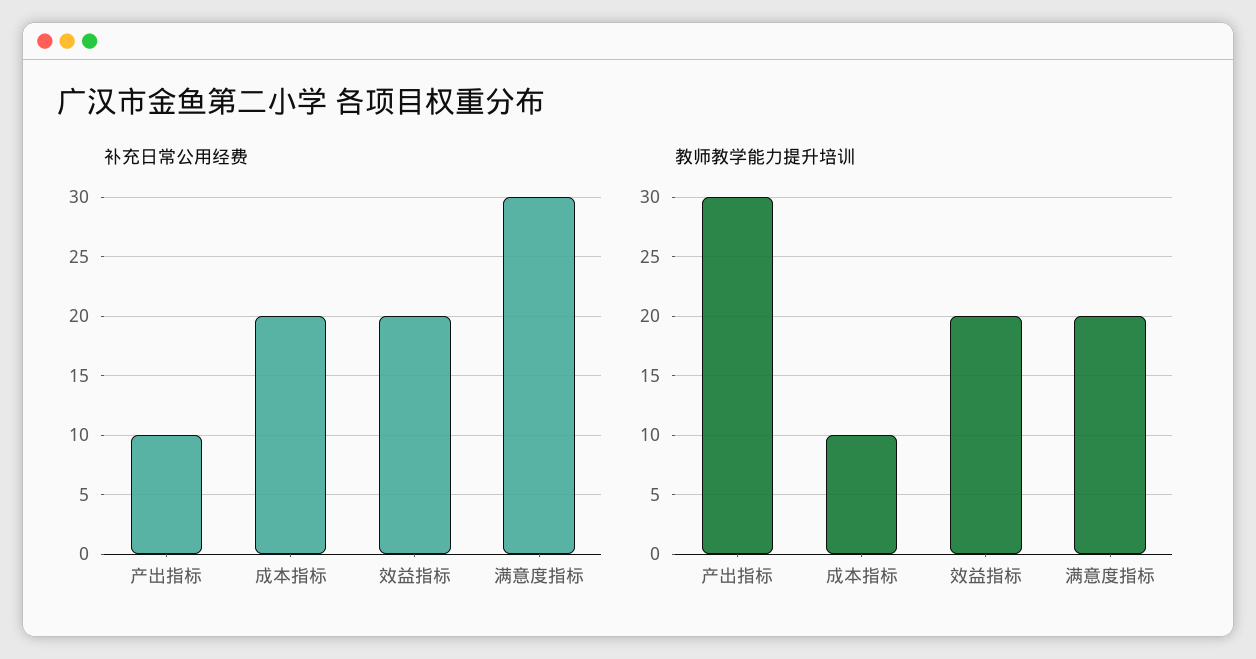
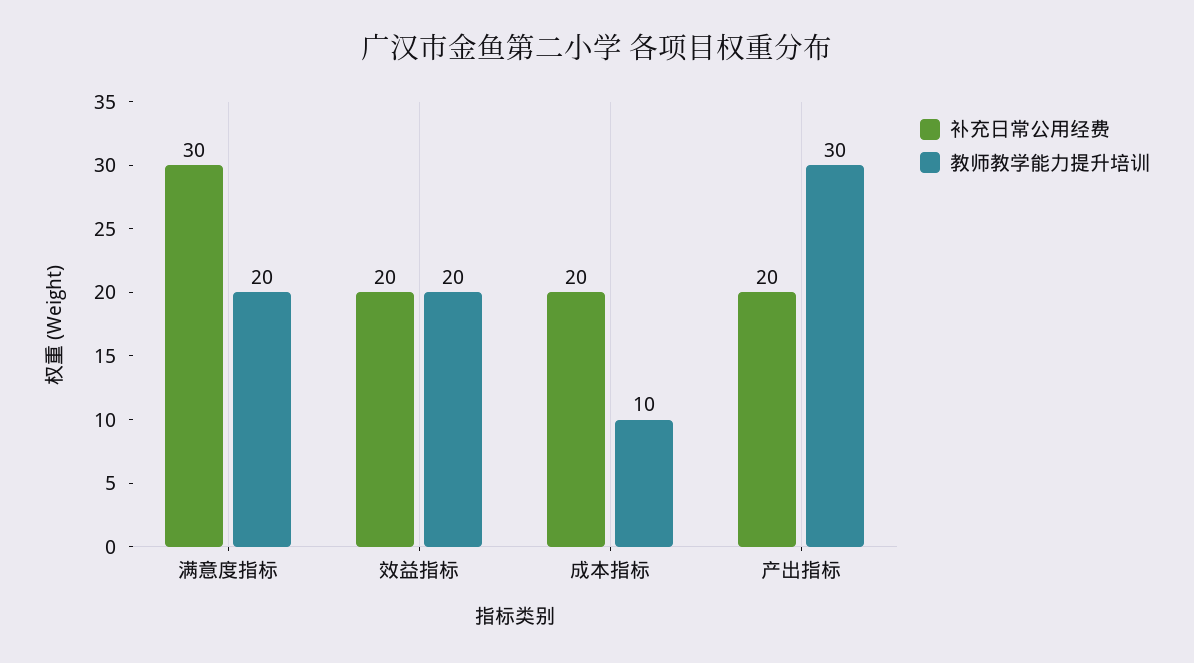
  {
    "补充日常公用经费": {
-     "产出指标": 10,
+     "产出指标": 20,
      "成本指标": 20,
      "效益指标": 20,
      "满意度指标": 30
    },
    "教师教学能力提升培训": {
      "产出指标": 30,
      "成本指标": 10,
      "效益指标": 20,
      "满意度指标": 20
    }
  }

